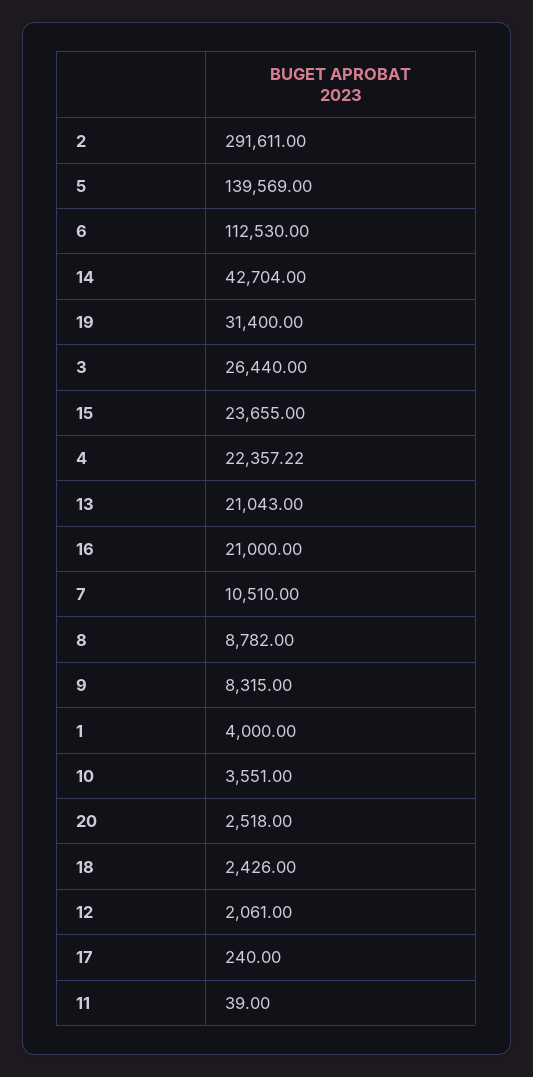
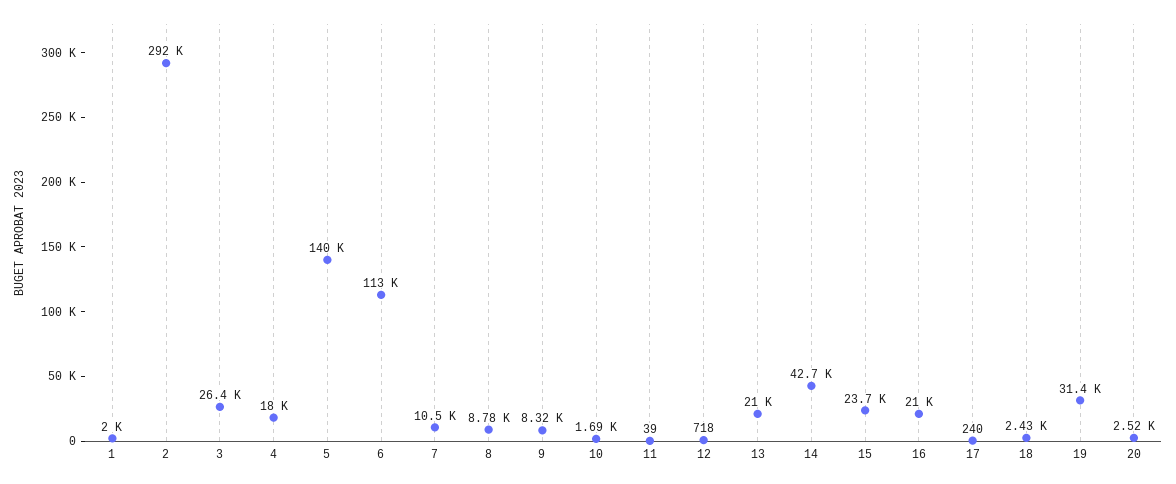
  {
    "2": 291611,
    "5": 139569,
    "6": 112530,
    "14": 42704,
    "19": 31400,
    "3": 26440,
    "15": 23655,
-   "4": 22357.22,
+   "4": 18000,
    "13": 21043,
    "16": 21000,
    "7": 10510,
    "8": 8782,
    "9": 8315,
-   "1": 4000,
+   "1": 2000,
-   "10": 3551,
+   "10": 1690,
    "20": 2518,
    "18": 2426,
-   "12": 2061,
+   "12": 718,
    "17": 240,
    "11": 39
  }

